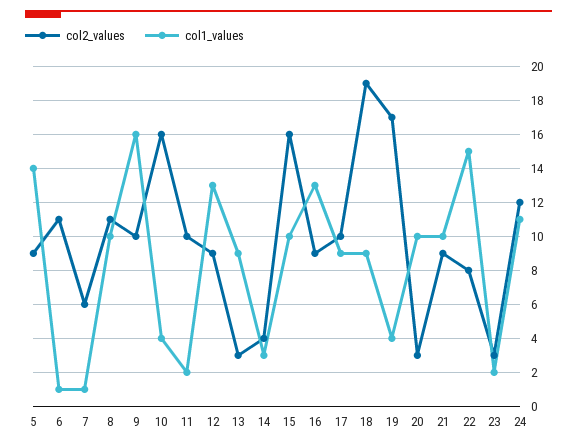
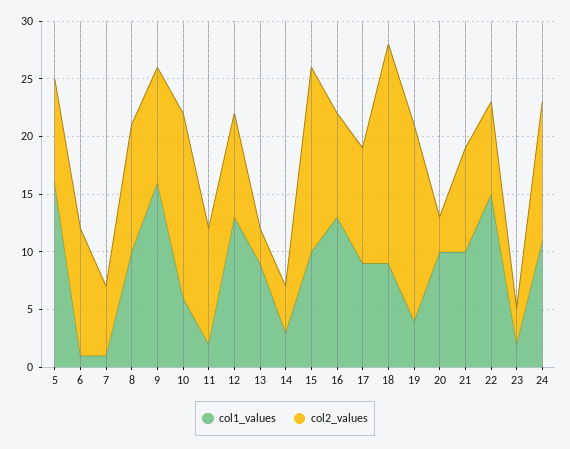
  {
    "col2_values": {
      "5": 9,
      "6": 11,
      "7": 6,
      "8": 11,
      "9": 10,
      "10": 16,
      "11": 10,
      "12": 9,
      "13": 3,
      "14": 4,
      "15": 16,
      "16": 9,
      "17": 10,
      "18": 19,
      "19": 17,
      "20": 3,
      "21": 9,
      "22": 8,
      "23": 3,
      "24": 12
    },
    "col1_values": {
-     "5": 14,
+     "5": 16,
      "6": 1,
      "7": 1,
      "8": 10,
      "9": 16,
-     "10": 4,
+     "10": 6,
      "11": 2,
      "12": 13,
      "13": 9,
      "14": 3,
      "15": 10,
      "16": 13,
      "17": 9,
      "18": 9,
      "19": 4,
      "20": 10,
      "21": 10,
      "22": 15,
      "23": 2,
      "24": 11
    }
  }

